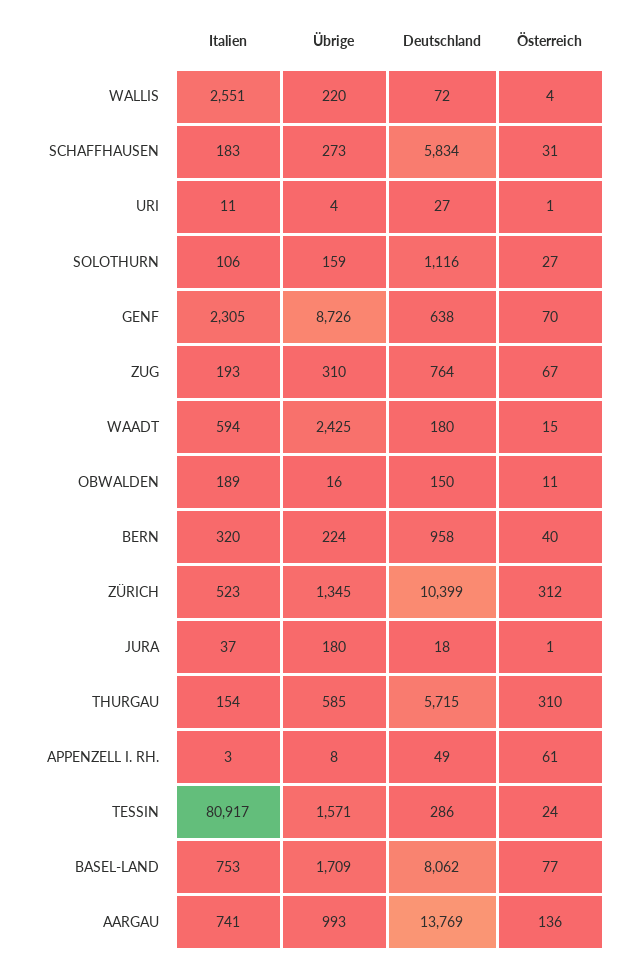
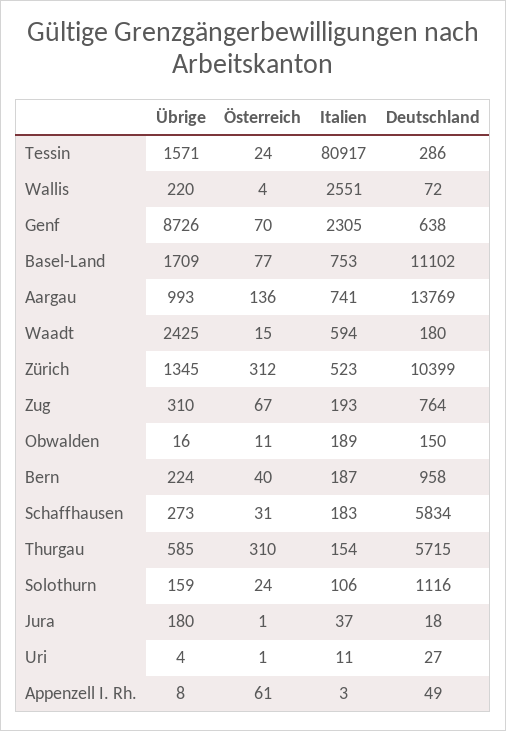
  {
    "Italien": {
      "WALLIS": 2551,
      "SCHAFFHAUSEN": 183,
      "URI": 11,
      "SOLOTHURN": 106,
      "GENF": 2305,
      "ZUG": 193,
      "WAADT": 594,
      "OBWALDEN": 189,
-     "BERN": 320,
+     "BERN": 187,
      "ZÜRICH": 523,
      "JURA": 37,
      "THURGAU": 154,
      "APPENZELL I. RH.": 3,
      "TESSIN": 80917,
      "BASEL-LAND": 753,
      "AARGAU": 741
    },
    "Übrige": {
      "WALLIS": 220,
      "SCHAFFHAUSEN": 273,
      "URI": 4,
      "SOLOTHURN": 159,
      "GENF": 8726,
      "ZUG": 310,
      "WAADT": 2425,
      "OBWALDEN": 16,
      "BERN": 224,
      "ZÜRICH": 1345,
      "JURA": 180,
      "THURGAU": 585,
      "APPENZELL I. RH.": 8,
      "TESSIN": 1571,
      "BASEL-LAND": 1709,
      "AARGAU": 993
    },
    "Deutschland": {
      "WALLIS": 72,
      "SCHAFFHAUSEN": 5834,
      "URI": 27,
      "SOLOTHURN": 1116,
      "GENF": 638,
      "ZUG": 764,
      "WAADT": 180,
      "OBWALDEN": 150,
      "BERN": 958,
      "ZÜRICH": 10399,
      "JURA": 18,
      "THURGAU": 5715,
      "APPENZELL I. RH.": 49,
      "TESSIN": 286,
-     "BASEL-LAND": 8062,
+     "BASEL-LAND": 11102,
      "AARGAU": 13769
    },
    "Österreich": {
      "WALLIS": 4,
      "SCHAFFHAUSEN": 31,
      "URI": 1,
-     "SOLOTHURN": 27,
+     "SOLOTHURN": 24,
      "GENF": 70,
      "ZUG": 67,
      "WAADT": 15,
      "OBWALDEN": 11,
      "BERN": 40,
      "ZÜRICH": 312,
      "JURA": 1,
      "THURGAU": 310,
      "APPENZELL I. RH.": 61,
      "TESSIN": 24,
      "BASEL-LAND": 77,
      "AARGAU": 136
    }
  }

